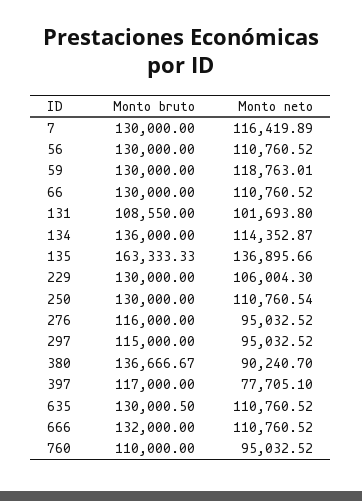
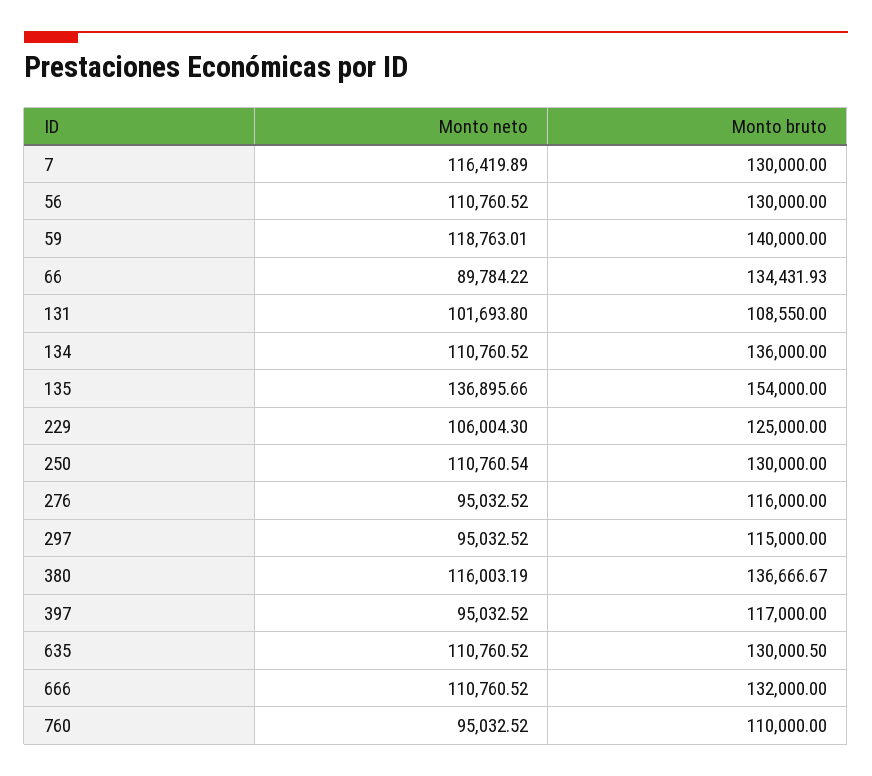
  {
    "Monto bruto": {
      "7": 130000,
      "56": 130000,
-     "59": 130000,
+     "59": 140000,
-     "66": 130000,
+     "66": 134431.93,
      "131": 108550,
      "134": 136000,
-     "135": 163333.33,
+     "135": 154000,
-     "229": 130000,
+     "229": 125000,
      "250": 130000,
      "276": 116000,
      "297": 115000,
      "380": 136666.67,
      "397": 117000,
      "635": 130000.5,
      "666": 132000,
      "760": 110000
    },
    "Monto neto": {
      "7": 116419.89,
      "56": 110760.52,
      "59": 118763.01,
-     "66": 110760.52,
+     "66": 89784.22,
      "131": 101693.8,
-     "134": 114352.87,
+     "134": 110760.52,
      "135": 136895.66,
      "229": 106004.3,
      "250": 110760.54,
      "276": 95032.52,
      "297": 95032.52,
-     "380": 90240.7,
+     "380": 116003.19,
-     "397": 77705.1,
+     "397": 95032.52,
      "635": 110760.52,
      "666": 110760.52,
      "760": 95032.52
    }
  }

